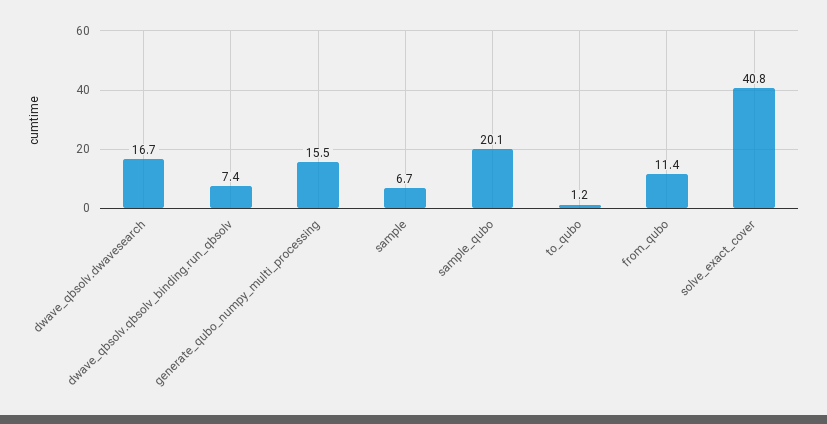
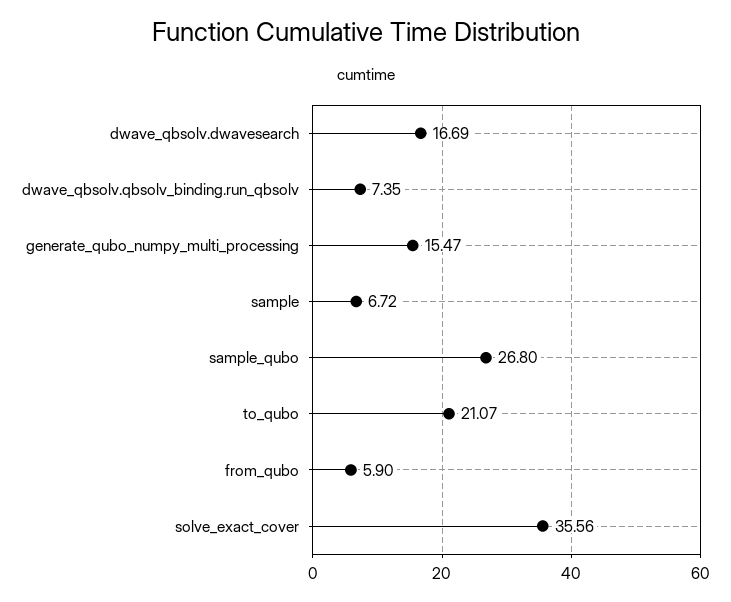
  {
    "dwave_qbsolv.dwavesearch": 16.69,
    "dwave_qbsolv.qbsolv_binding.run_qbsolv": 7.35,
    "generate_qubo_numpy_multi_processing": 15.47,
    "sample": 6.72,
-   "sample_qubo": 20.1,
+   "sample_qubo": 26.8,
-   "to_qubo": 1.2,
+   "to_qubo": 21.07,
-   "from_qubo": 11.4,
+   "from_qubo": 5.9,
-   "solve_exact_cover": 40.8
+   "solve_exact_cover": 35.56
  }

